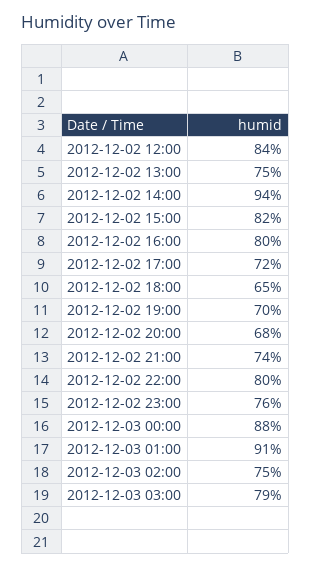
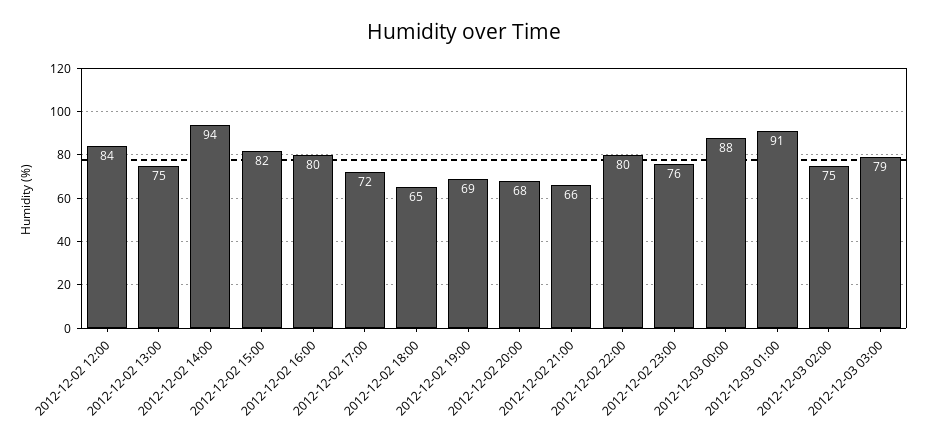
  {
    "2012-12-02 12:00": 84,
    "2012-12-02 13:00": 75,
    "2012-12-02 14:00": 94,
    "2012-12-02 15:00": 82,
    "2012-12-02 16:00": 80,
    "2012-12-02 17:00": 72,
    "2012-12-02 18:00": 65,
-   "2012-12-02 19:00": 70,
+   "2012-12-02 19:00": 69,
    "2012-12-02 20:00": 68,
-   "2012-12-02 21:00": 74,
+   "2012-12-02 21:00": 66,
    "2012-12-02 22:00": 80,
    "2012-12-02 23:00": 76,
    "2012-12-03 00:00": 88,
    "2012-12-03 01:00": 91,
    "2012-12-03 02:00": 75,
    "2012-12-03 03:00": 79
  }

